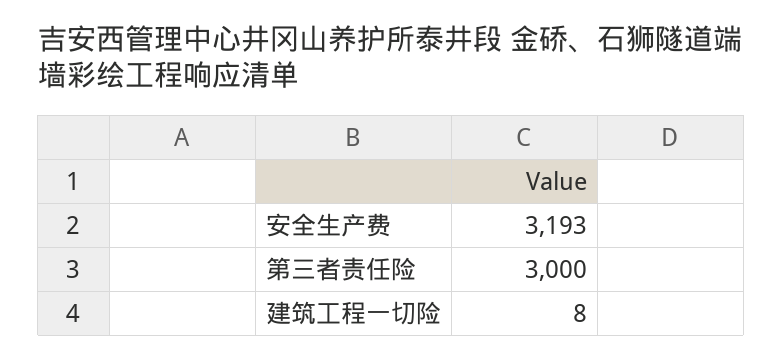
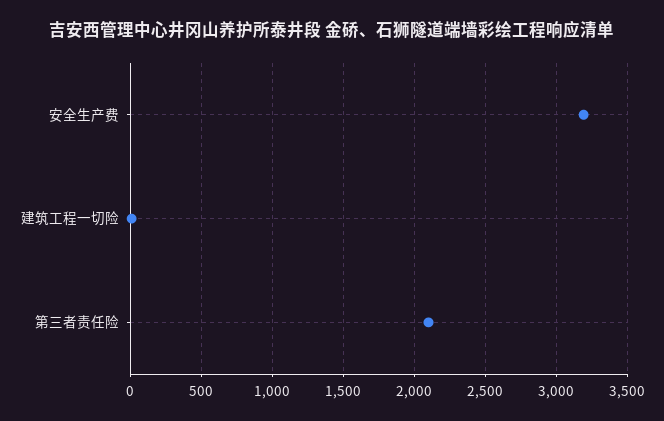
  {
    "安全生产费": 3193,
-   "第三者责任险": 3000,
+   "第三者责任险": 2100,
    "建筑工程一切险": 8
  }

